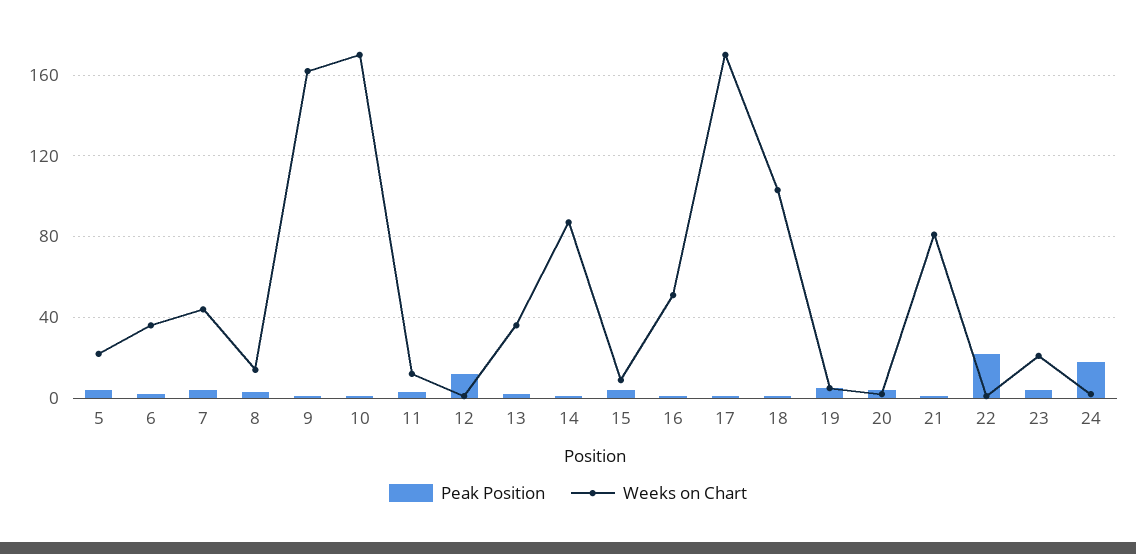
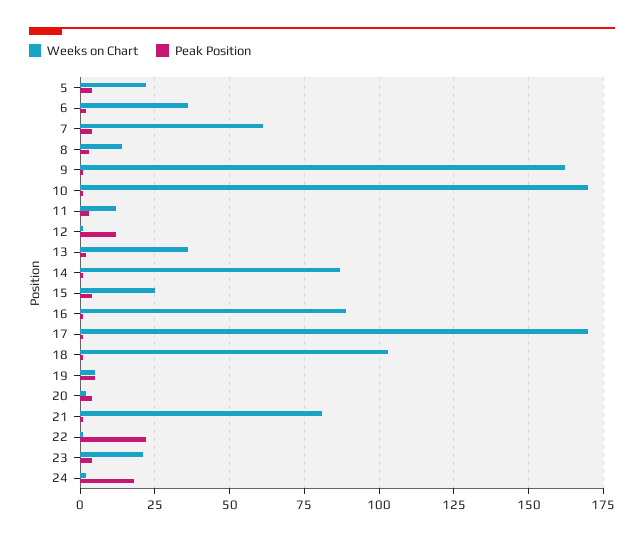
  {
    "Peak Position": {
      "5": 5,
      "6": 0,
      "7": 5,
      "8": 5,
      "9": 0,
      "10": 0,
      "11": 5,
      "12": 10,
      "13": 0,
      "14": 0,
      "15": 5,
      "16": 0,
      "17": 0,
      "18": 0,
      "19": 5,
      "20": 5,
      "21": 0,
      "22": 20,
      "23": 5,
      "24": 20
    },
    "Weeks on Chart": {
      "5": 20,
      "6": 35,
-     "7": 45,
+     "7": 60,
      "8": 15,
      "9": 160,
      "10": 170,
      "11": 10,
      "12": 0,
      "13": 35,
      "14": 85,
-     "15": 10,
+     "15": 25,
-     "16": 50,
+     "16": 90,
      "17": 170,
      "18": 105,
      "19": 5,
      "20": 0,
      "21": 80,
      "22": 0,
      "23": 20,
      "24": 0
    }
  }

